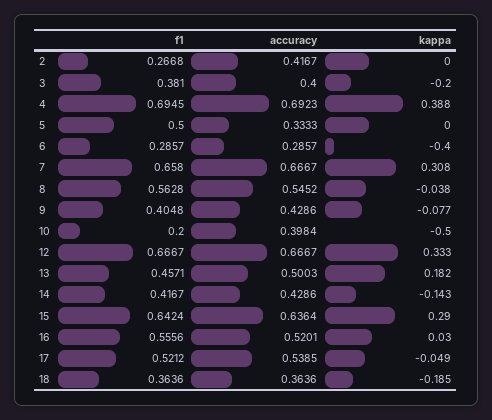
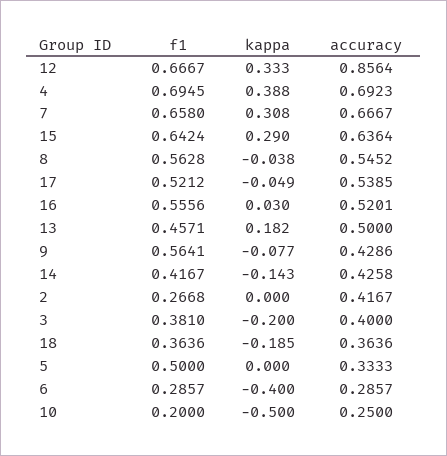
  {
    "f1": {
      "2": 0.2668,
      "3": 0.381,
      "4": 0.6945,
      "5": 0.5,
      "6": 0.2857,
      "7": 0.658,
      "8": 0.5628,
-     "9": 0.4048,
+     "9": 0.5641,
      "10": 0.2,
      "12": 0.6667,
      "13": 0.4571,
      "14": 0.4167,
      "15": 0.6424,
      "16": 0.5556,
      "17": 0.5212,
      "18": 0.3636
    },
    "accuracy": {
      "2": 0.4167,
      "3": 0.4,
      "4": 0.6923,
      "5": 0.3333,
      "6": 0.2857,
      "7": 0.6667,
      "8": 0.5452,
      "9": 0.4286,
-     "10": 0.3984,
+     "10": 0.25,
-     "12": 0.6667,
+     "12": 0.8564,
-     "13": 0.5003,
+     "13": 0.5,
-     "14": 0.4286,
+     "14": 0.4258,
      "15": 0.6364,
      "16": 0.5201,
      "17": 0.5385,
      "18": 0.3636
    },
    "kappa": {
      "2": 0,
      "3": -0.2,
      "4": 0.388,
      "5": 0,
      "6": -0.4,
      "7": 0.308,
      "8": -0.038,
      "9": -0.077,
      "10": -0.5,
      "12": 0.333,
      "13": 0.182,
      "14": -0.143,
      "15": 0.29,
      "16": 0.03,
      "17": -0.049,
      "18": -0.185
    }
  }

